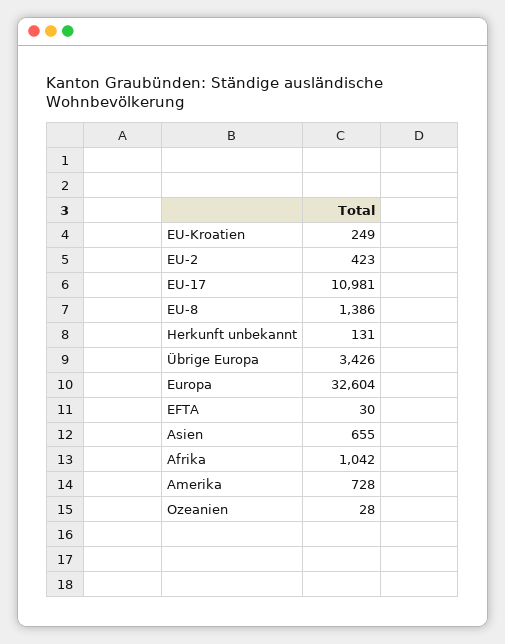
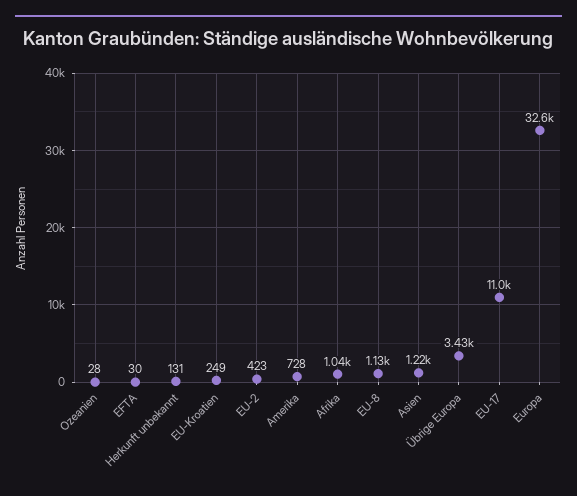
  {
    "EU-Kroatien": 249,
    "EU-2": 423,
    "EU-17": 10981,
-   "EU-8": 1386,
+   "EU-8": 1130,
    "Herkunft unbekannt": 131,
    "Übrige Europa": 3426,
    "Europa": 32604,
    "EFTA": 30,
-   "Asien": 655,
+   "Asien": 1220,
    "Afrika": 1042,
    "Amerika": 728,
    "Ozeanien": 28
  }

